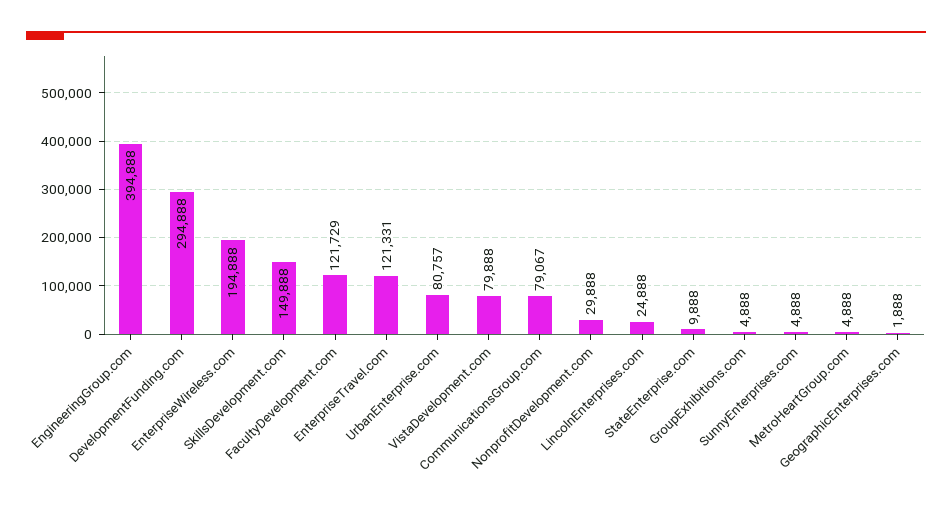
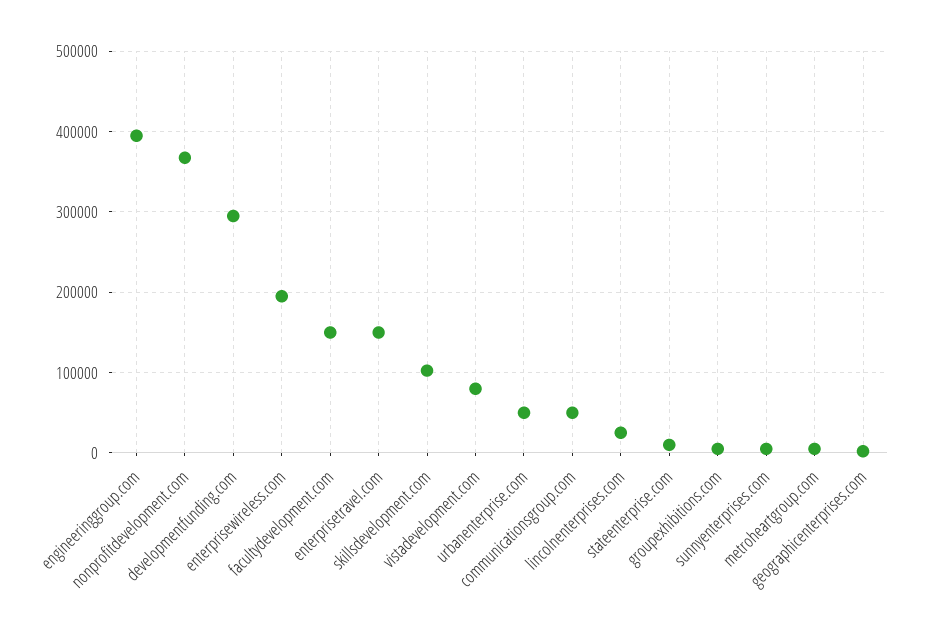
  {
    "EngineeringGroup.com": 394888,
    "DevelopmentFunding.com": 294888,
    "EnterpriseWireless.com": 194888,
-   "SkillsDevelopment.com": 149888,
+   "SkillsDevelopment.com": 100000,
-   "FacultyDevelopment.com": 121729,
+   "FacultyDevelopment.com": 150000,
-   "EnterpriseTravel.com": 121331,
+   "EnterpriseTravel.com": 150000,
-   "UrbanEnterprise.com": 80757,
+   "UrbanEnterprise.com": 50000,
    "VistaDevelopment.com": 79888,
-   "CommunicationsGroup.com": 79067,
+   "CommunicationsGroup.com": 50000,
-   "NonprofitDevelopment.com": 29888,
+   "NonprofitDevelopment.com": 370000,
    "LincolnEnterprises.com": 24888,
    "StateEnterprise.com": 9888,
    "GroupExhibitions.com": 4888,
    "SunnyEnterprises.com": 4888,
    "MetroHeartGroup.com": 4888,
    "GeographicEnterprises.com": 1888
  }

